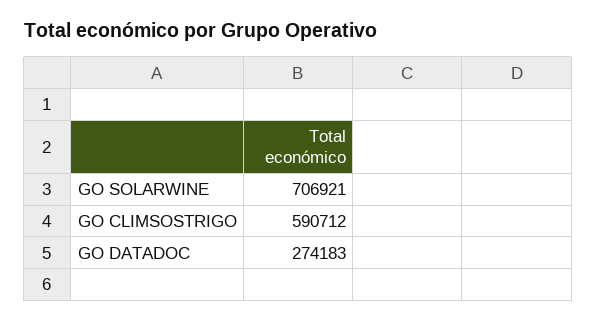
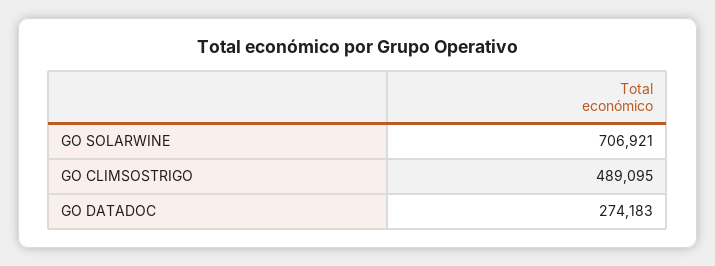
  {
    "GO SOLARWINE": 706921,
-   "GO CLIMSOSTRIGO": 590712,
+   "GO CLIMSOSTRIGO": 489095,
    "GO DATADOC": 274183
  }

